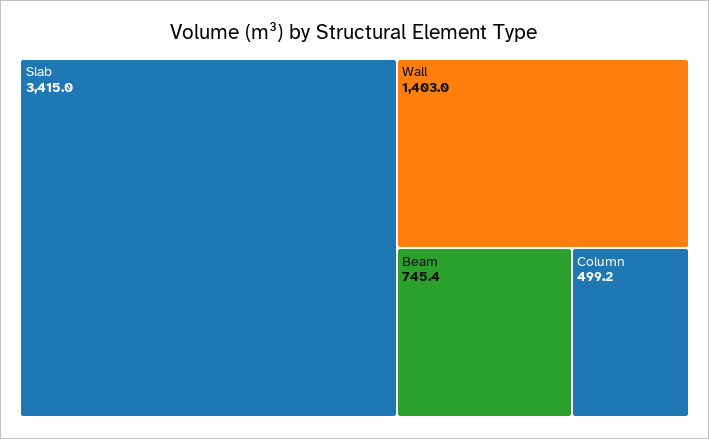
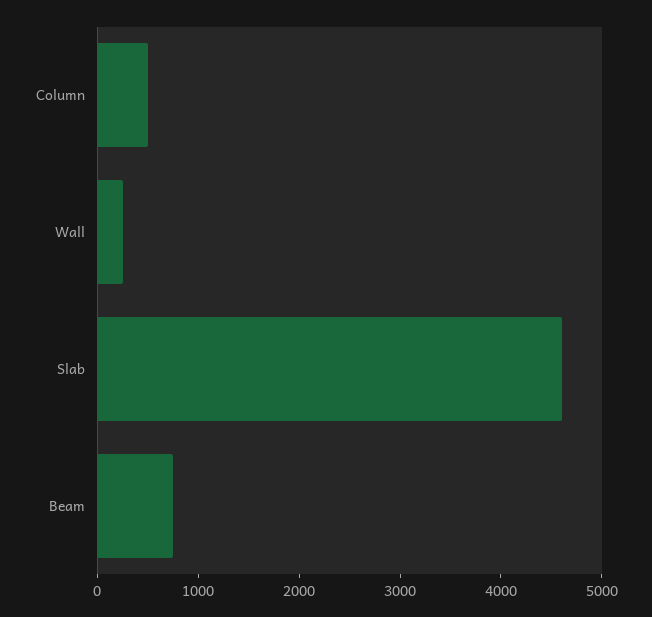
  {
-   "Slab": 3415,
+   "Slab": 4600,
-   "Wall": 1403,
+   "Wall": 200,
    "Beam": 745.4,
    "Column": 499.2
  }

